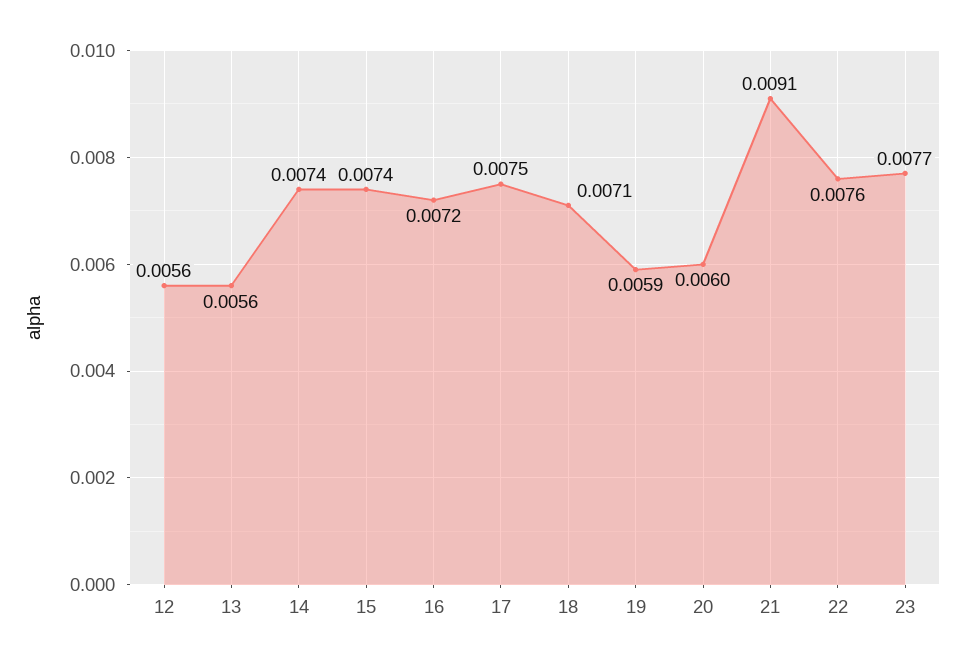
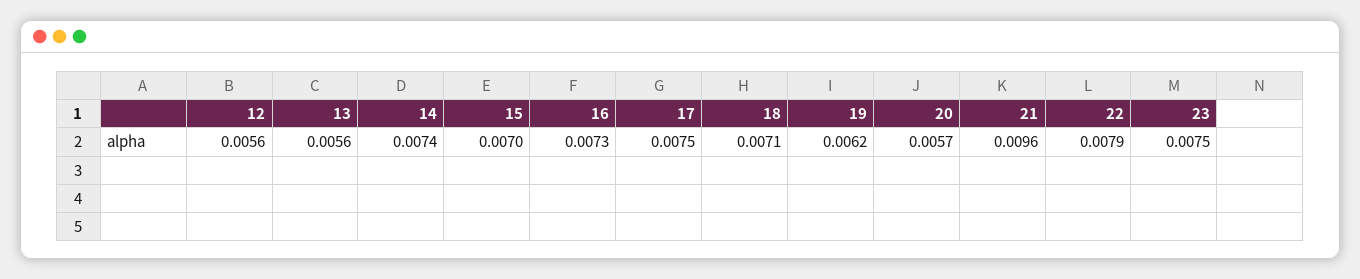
  {
    "12": 0.0056,
    "13": 0.0056,
    "14": 0.0074,
-   "15": 0.0074,
+   "15": 0.007,
-   "16": 0.0072,
+   "16": 0.0073,
    "17": 0.0075,
    "18": 0.0071,
-   "19": 0.0059,
+   "19": 0.0062,
-   "20": 0.006,
+   "20": 0.0057,
-   "21": 0.0091,
+   "21": 0.0096,
-   "22": 0.0076,
+   "22": 0.0079,
-   "23": 0.0077
+   "23": 0.0075
  }

